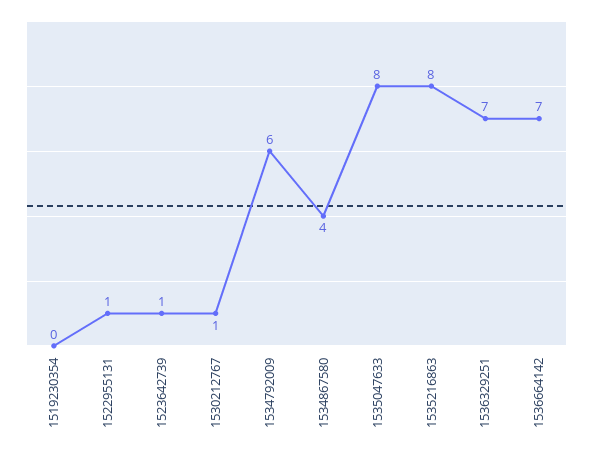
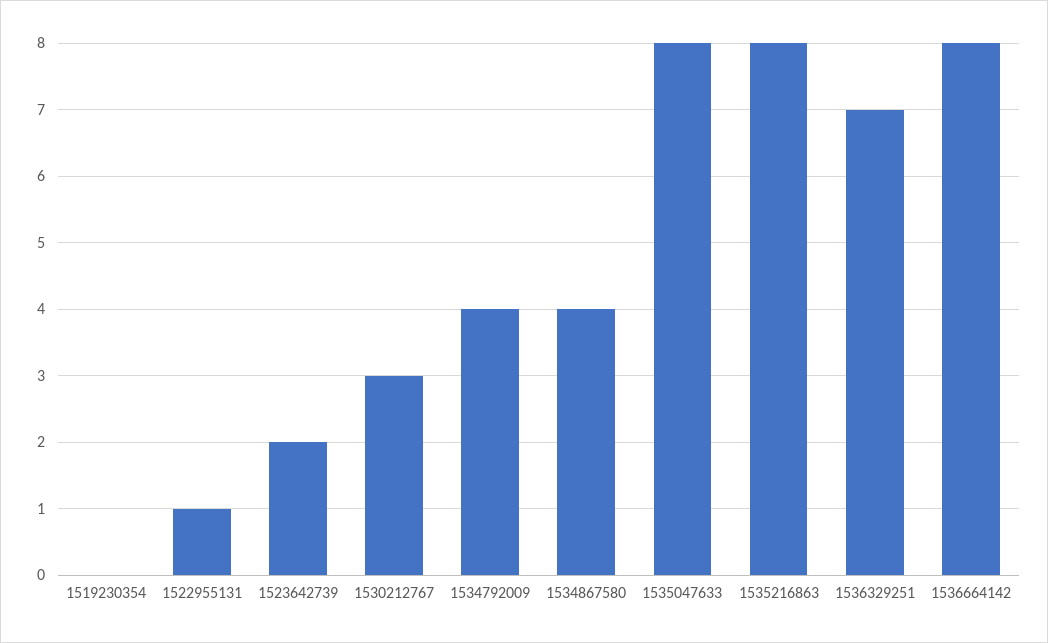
  {
    "1519230354": 0,
    "1522955131": 1,
-   "1523642739": 1,
+   "1523642739": 2,
-   "1530212767": 1,
+   "1530212767": 3,
-   "1534792009": 6,
+   "1534792009": 4,
    "1534867580": 4,
    "1535047633": 8,
    "1535216863": 8,
    "1536329251": 7,
-   "1536664142": 7
+   "1536664142": 8
  }

